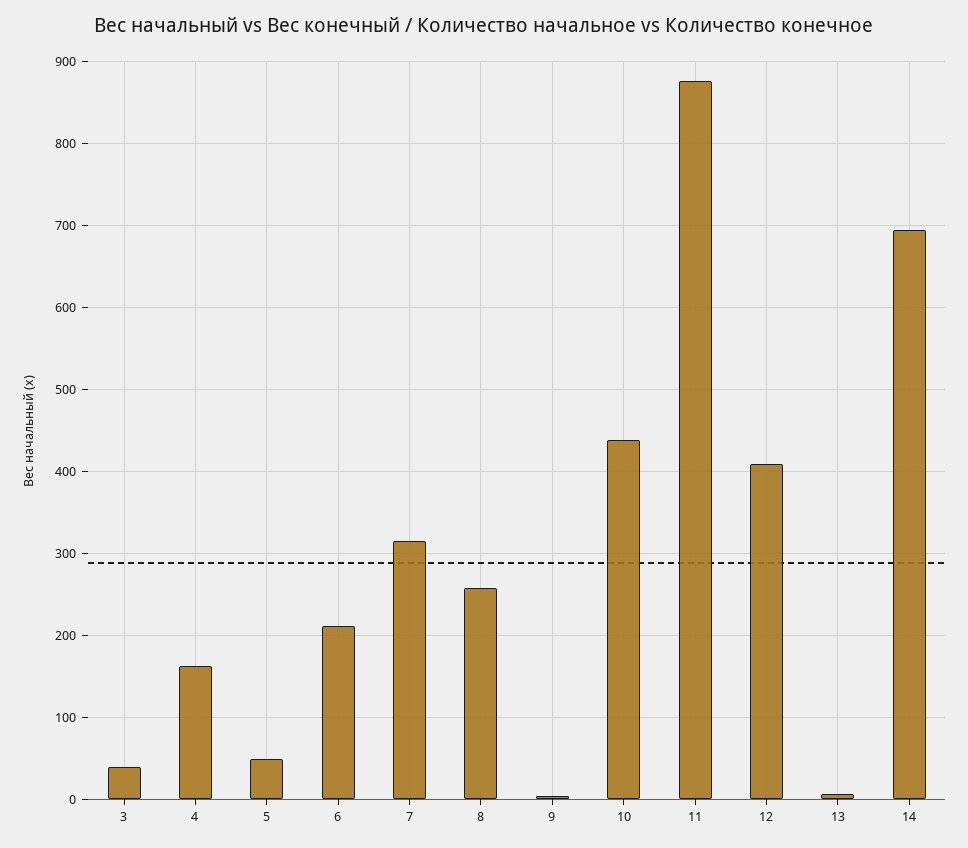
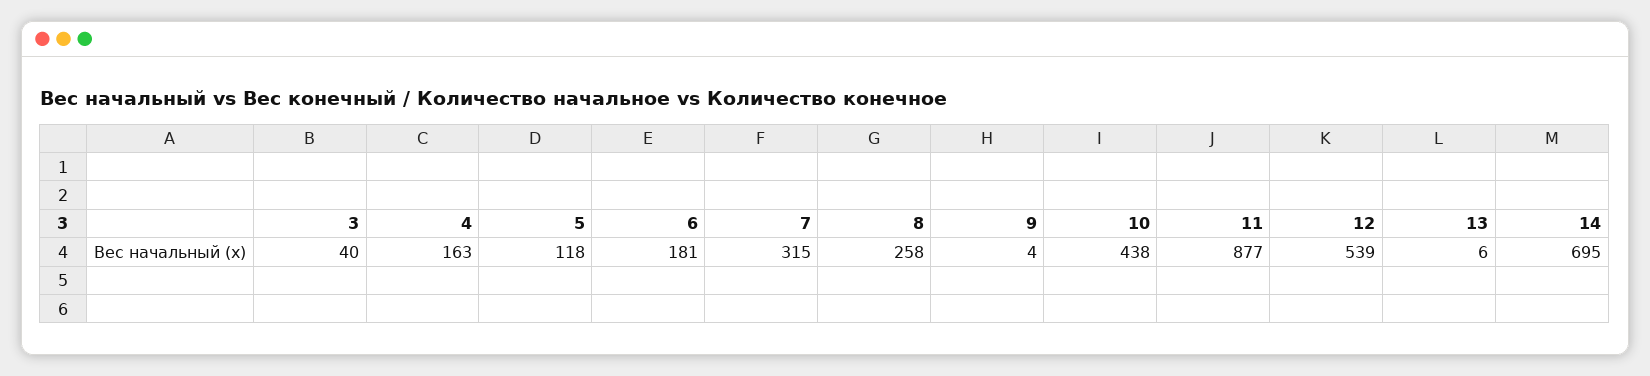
  {
    "3": 40,
    "4": 163,
-   "5": 50,
+   "5": 118,
-   "6": 210,
+   "6": 181,
    "7": 315,
    "8": 258,
    "9": 4,
    "10": 438,
    "11": 877,
-   "12": 410,
+   "12": 539,
    "13": 6,
    "14": 695
  }

